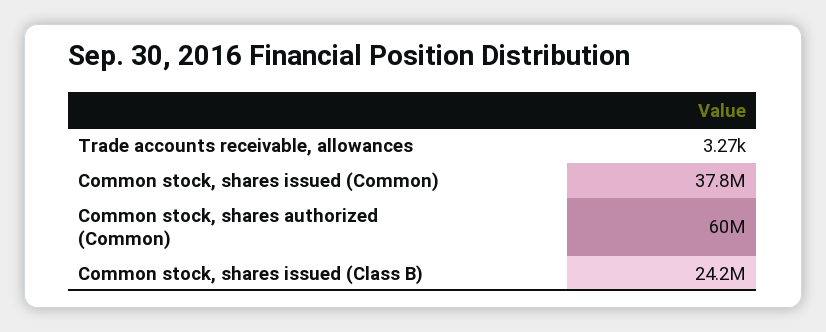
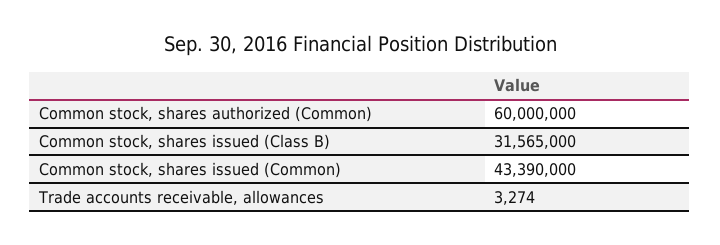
  {
    "Trade accounts receivable, allowances": 3274,
-   "Common stock, shares issued (Common)": 37800000,
+   "Common stock, shares issued (Common)": 43390000,
    "Common stock, shares authorized (Common)": 60000000,
-   "Common stock, shares issued (Class B)": 24200000
+   "Common stock, shares issued (Class B)": 31565000
  }

